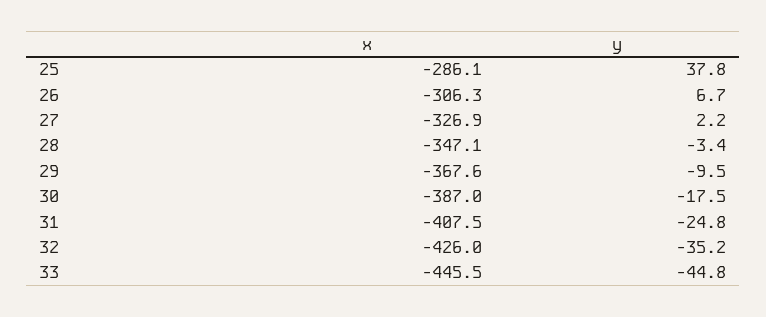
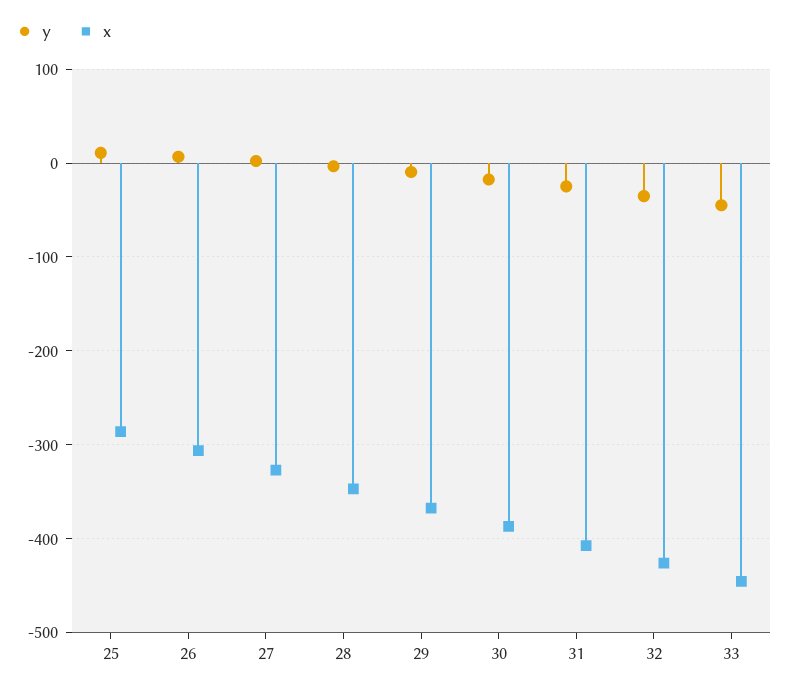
  {
    "x": {
      "25": -286.1,
      "26": -306.3,
      "27": -326.9,
      "28": -347.1,
      "29": -367.6,
      "30": -387,
      "31": -407.5,
      "32": -426,
      "33": -445.5
    },
    "y": {
-     "25": 37.8,
+     "25": 10,
      "26": 6.7,
      "27": 2.2,
      "28": -3.4,
      "29": -9.5,
      "30": -17.5,
      "31": -24.8,
      "32": -35.2,
      "33": -44.8
    }
  }

